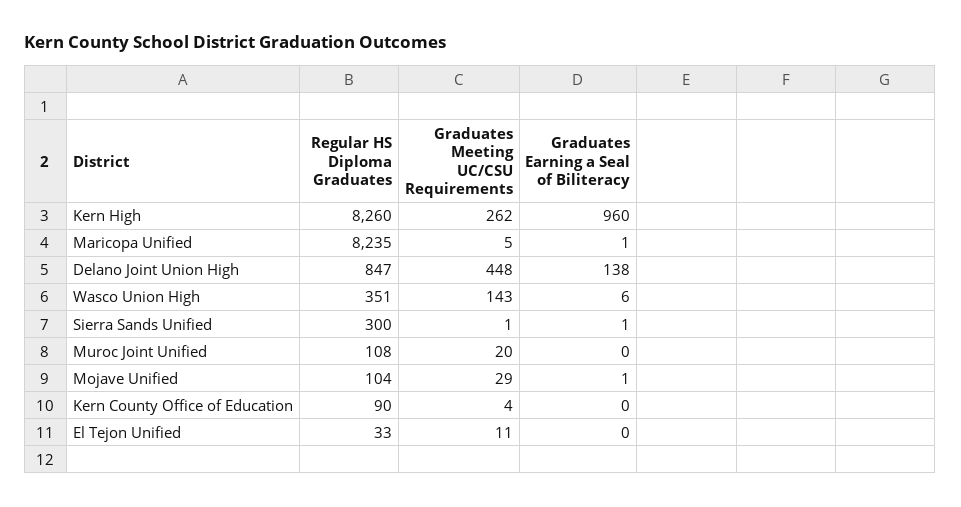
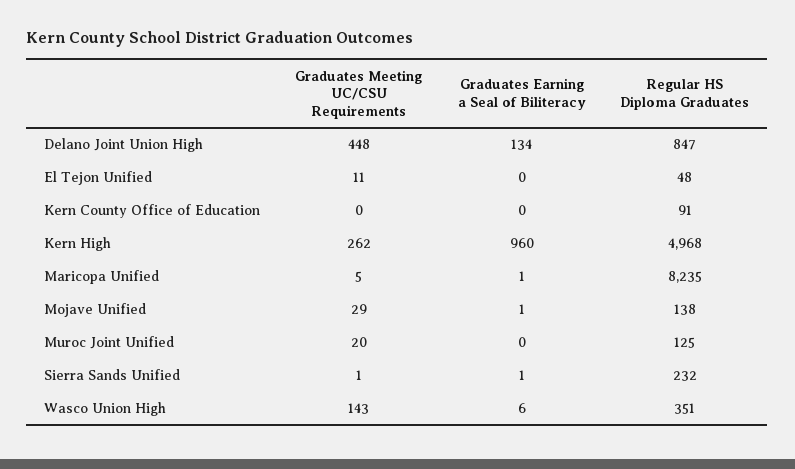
  {
    "Regular HS Diploma Graduates": {
-     "Kern High": 8260,
+     "Kern High": 4968,
      "Maricopa Unified": 8235,
      "Delano Joint Union High": 847,
      "Wasco Union High": 351,
-     "Sierra Sands Unified": 300,
+     "Sierra Sands Unified": 232,
-     "Muroc Joint Unified": 108,
+     "Muroc Joint Unified": 125,
-     "Mojave Unified": 104,
+     "Mojave Unified": 138,
-     "Kern County Office of Education": 90,
+     "Kern County Office of Education": 91,
-     "El Tejon Unified": 33
+     "El Tejon Unified": 48
    },
    "Graduates Meeting UC/CSU Requirements": {
      "Kern High": 262,
      "Maricopa Unified": 5,
      "Delano Joint Union High": 448,
      "Wasco Union High": 143,
      "Sierra Sands Unified": 1,
      "Muroc Joint Unified": 20,
      "Mojave Unified": 29,
-     "Kern County Office of Education": 4,
+     "Kern County Office of Education": 0,
      "El Tejon Unified": 11
    },
    "Graduates Earning a Seal of Biliteracy": {
      "Kern High": 960,
      "Maricopa Unified": 1,
-     "Delano Joint Union High": 138,
+     "Delano Joint Union High": 134,
      "Wasco Union High": 6,
      "Sierra Sands Unified": 1,
      "Muroc Joint Unified": 0,
      "Mojave Unified": 1,
      "Kern County Office of Education": 0,
      "El Tejon Unified": 0
    }
  }

